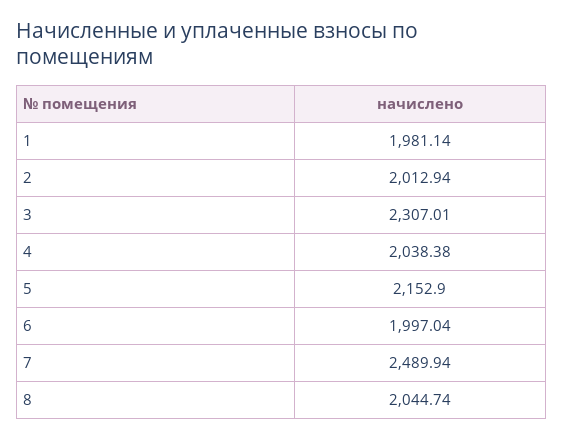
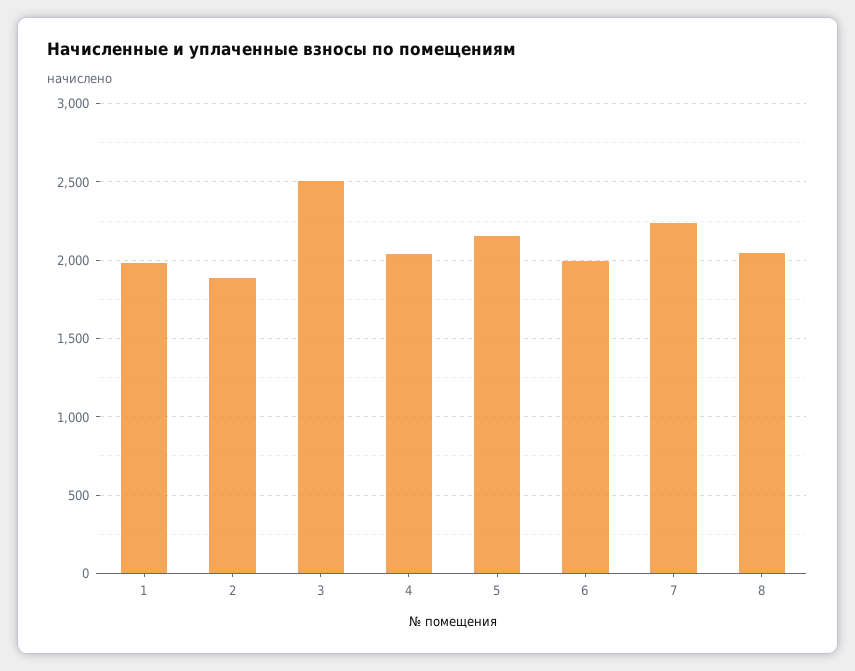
  {
    "1": 1981.14,
-   "2": 2012.94,
+   "2": 1900,
-   "3": 2307.01,
+   "3": 2500,
    "4": 2038.38,
    "5": 2152.9,
    "6": 1997.04,
-   "7": 2489.94,
+   "7": 2250,
    "8": 2044.74
  }

